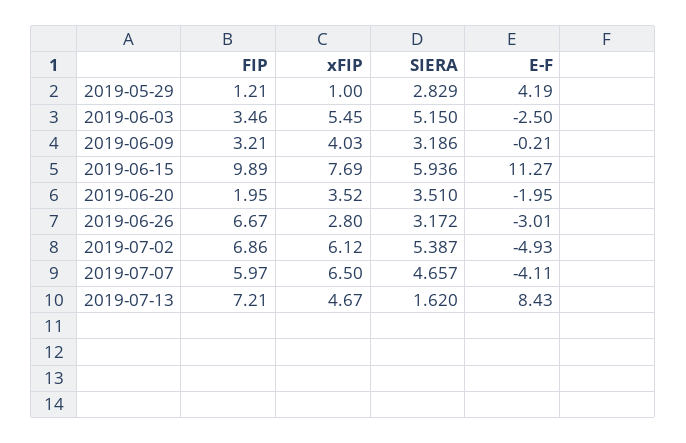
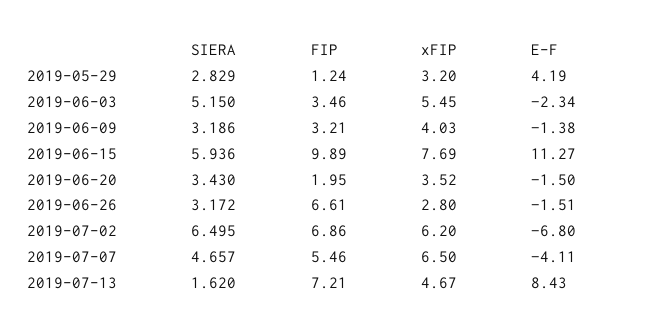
  {
    "FIP": {
-     "2019-05-29": 1.21,
+     "2019-05-29": 1.24,
      "2019-06-03": 3.46,
      "2019-06-09": 3.21,
      "2019-06-15": 9.89,
      "2019-06-20": 1.95,
-     "2019-06-26": 6.67,
+     "2019-06-26": 6.61,
      "2019-07-02": 6.86,
-     "2019-07-07": 5.97,
+     "2019-07-07": 5.46,
      "2019-07-13": 7.21
    },
    "xFIP": {
-     "2019-05-29": 1,
+     "2019-05-29": 3.2,
      "2019-06-03": 5.45,
      "2019-06-09": 4.03,
      "2019-06-15": 7.69,
      "2019-06-20": 3.52,
      "2019-06-26": 2.8,
-     "2019-07-02": 6.12,
+     "2019-07-02": 6.2,
      "2019-07-07": 6.5,
      "2019-07-13": 4.67
    },
    "SIERA": {
      "2019-05-29": 2.829,
      "2019-06-03": 5.15,
      "2019-06-09": 3.186,
      "2019-06-15": 5.936,
-     "2019-06-20": 3.51,
+     "2019-06-20": 3.43,
      "2019-06-26": 3.172,
-     "2019-07-02": 5.387,
+     "2019-07-02": 6.495,
      "2019-07-07": 4.657,
      "2019-07-13": 1.62
    },
    "E-F": {
      "2019-05-29": 4.19,
-     "2019-06-03": -2.5,
+     "2019-06-03": -2.34,
-     "2019-06-09": -0.21,
+     "2019-06-09": -1.38,
      "2019-06-15": 11.27,
-     "2019-06-20": -1.95,
+     "2019-06-20": -1.5,
-     "2019-06-26": -3.01,
+     "2019-06-26": -1.51,
-     "2019-07-02": -4.93,
+     "2019-07-02": -6.8,
      "2019-07-07": -4.11,
      "2019-07-13": 8.43
    }
  }

